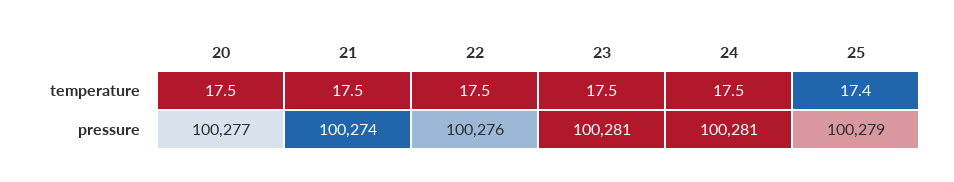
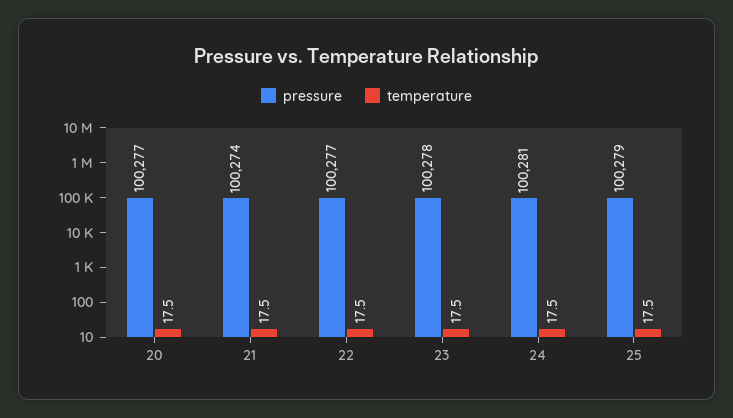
  {
    "temperature": {
      "20": 17.5,
      "21": 17.5,
      "22": 17.5,
      "23": 17.5,
      "24": 17.5,
-     "25": 17.4
+     "25": 17.5
    },
    "pressure": {
      "20": 100277,
      "21": 100274,
-     "22": 100276,
+     "22": 100277,
-     "23": 100281,
+     "23": 100278,
      "24": 100281,
      "25": 100279
    }
  }

